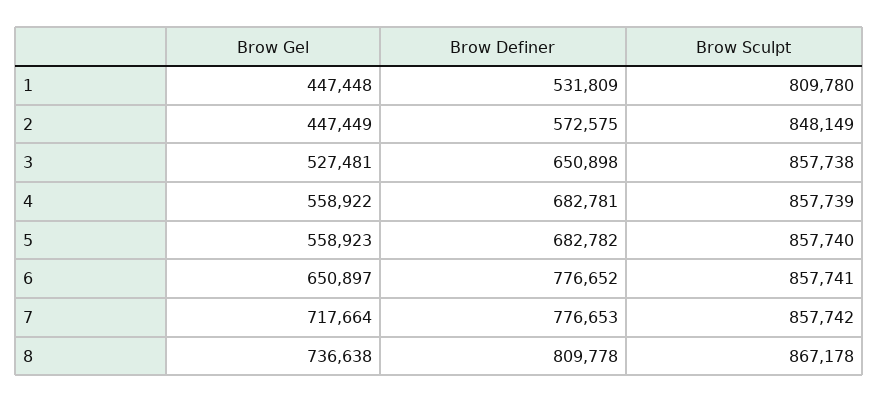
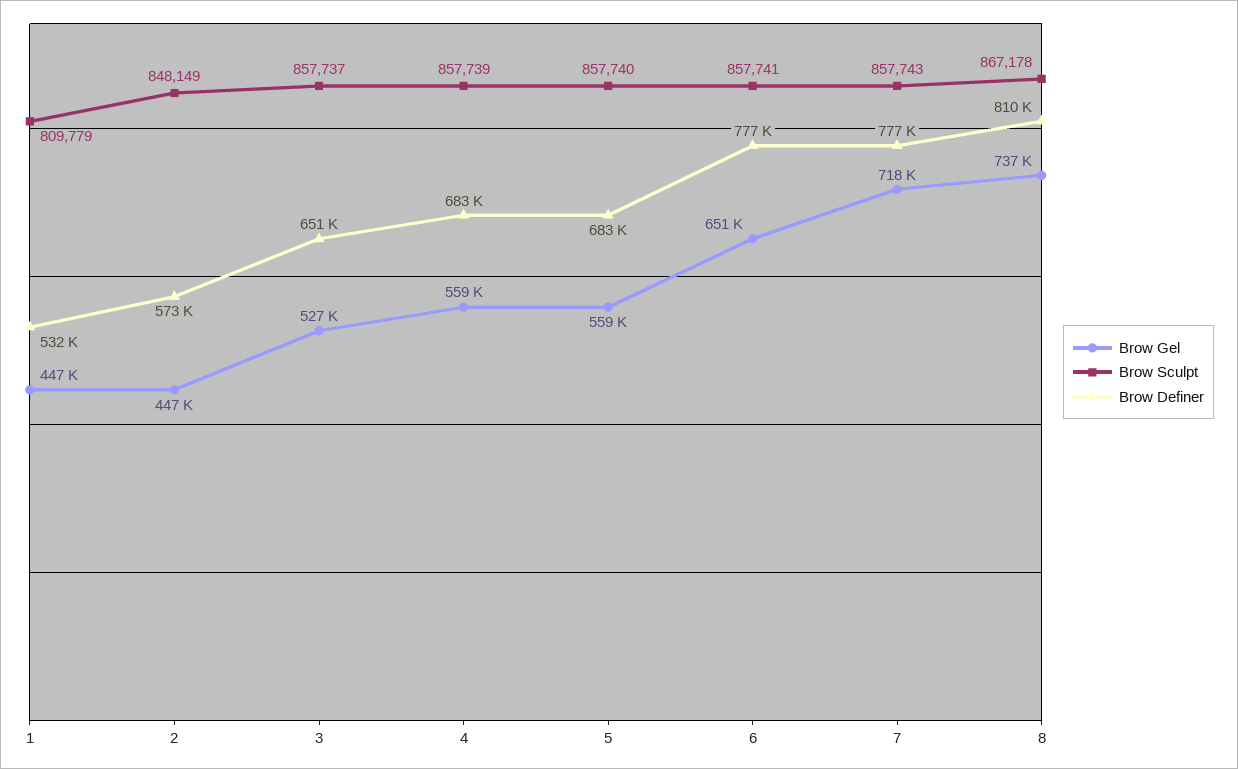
  {
    "Brow Gel": {
      "1": 447448,
      "2": 447449,
      "3": 527481,
      "4": 558922,
      "5": 558923,
      "6": 650897,
      "7": 717664,
      "8": 736638
    },
    "Brow Definer": {
      "1": 531809,
      "2": 572575,
      "3": 650898,
      "4": 682781,
      "5": 682782,
      "6": 776652,
      "7": 776653,
      "8": 809778
    },
    "Brow Sculpt": {
-     "1": 809780,
+     "1": 809779,
      "2": 848149,
-     "3": 857738,
+     "3": 857737,
      "4": 857739,
      "5": 857740,
      "6": 857741,
-     "7": 857742,
+     "7": 857743,
      "8": 867178
    }
  }

